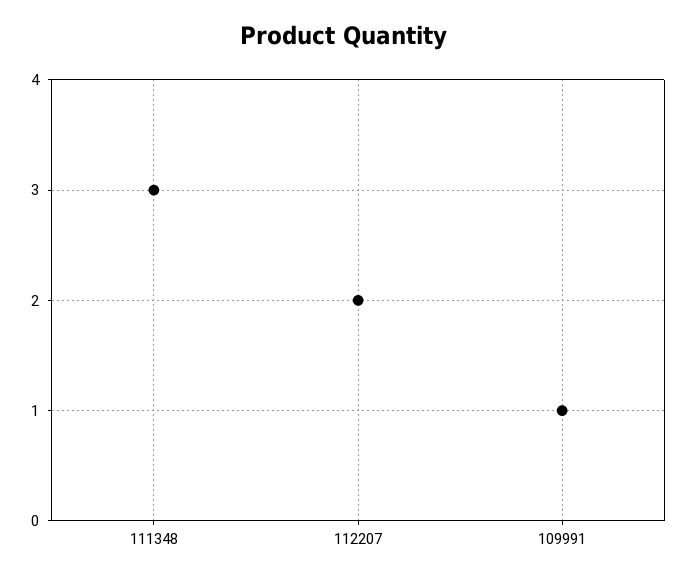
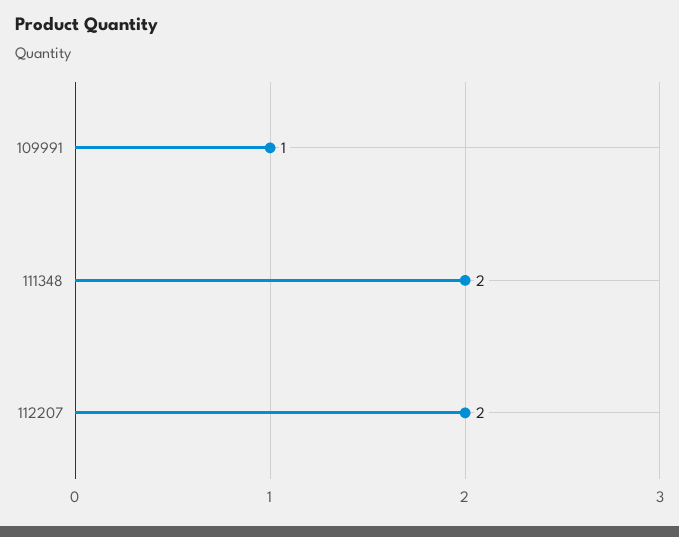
  {
-   "111348": 3,
+   "111348": 2,
    "112207": 2,
    "109991": 1
  }

